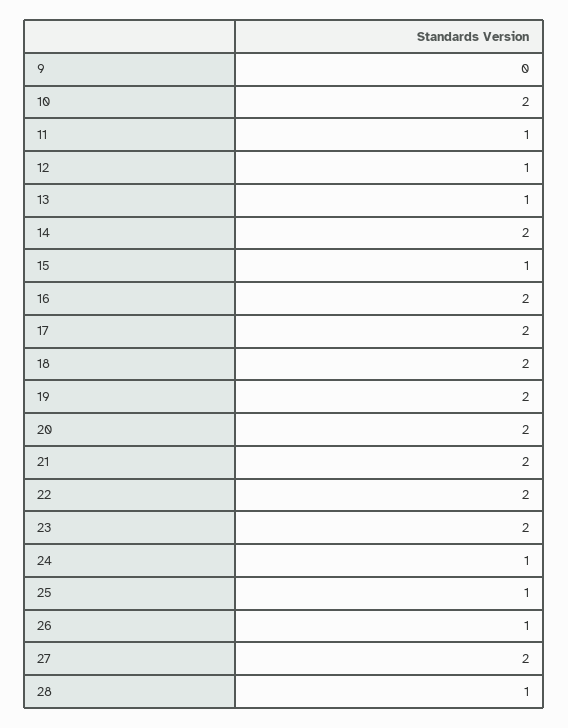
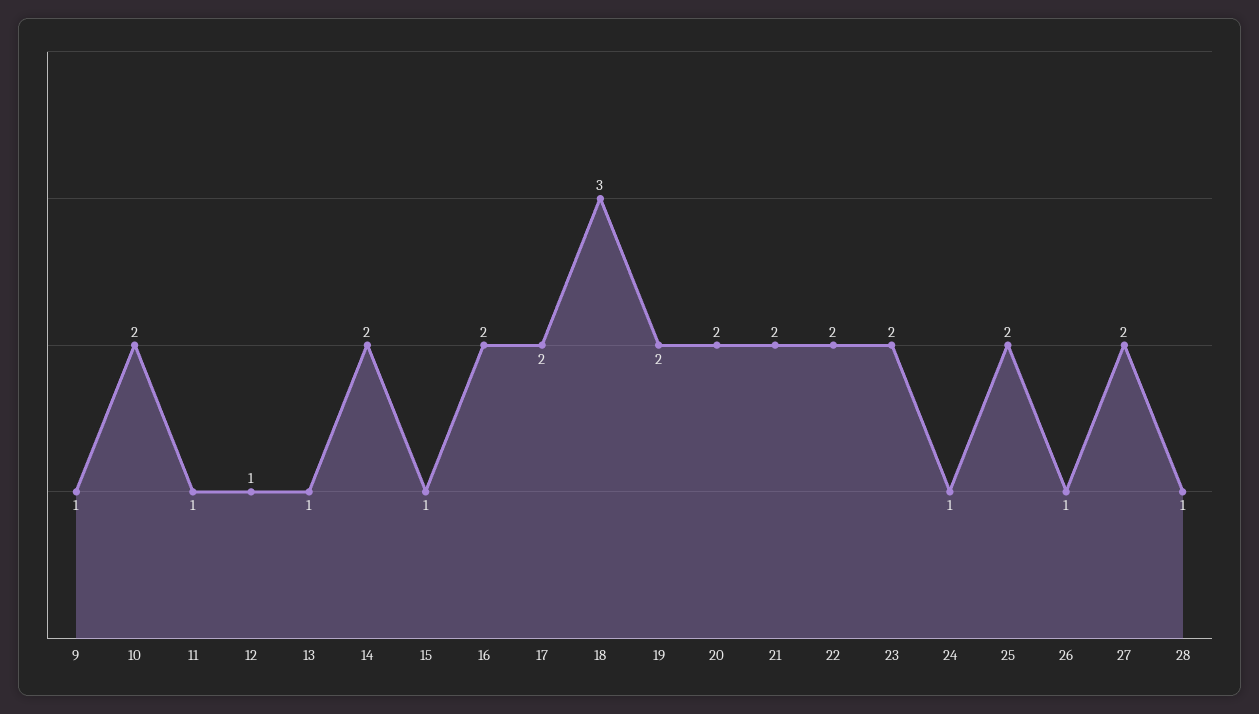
  {
-   "9": 0,
+   "9": 1,
    "10": 2,
    "11": 1,
    "12": 1,
    "13": 1,
    "14": 2,
    "15": 1,
    "16": 2,
    "17": 2,
-   "18": 2,
+   "18": 3,
    "19": 2,
    "20": 2,
    "21": 2,
    "22": 2,
    "23": 2,
    "24": 1,
-   "25": 1,
+   "25": 2,
    "26": 1,
    "27": 2,
    "28": 1
  }

